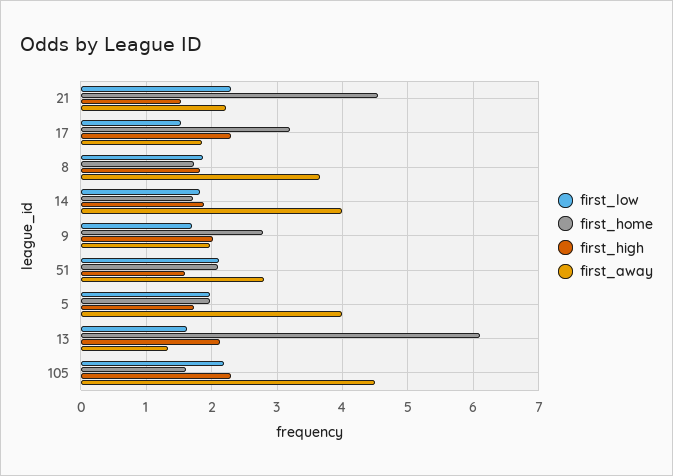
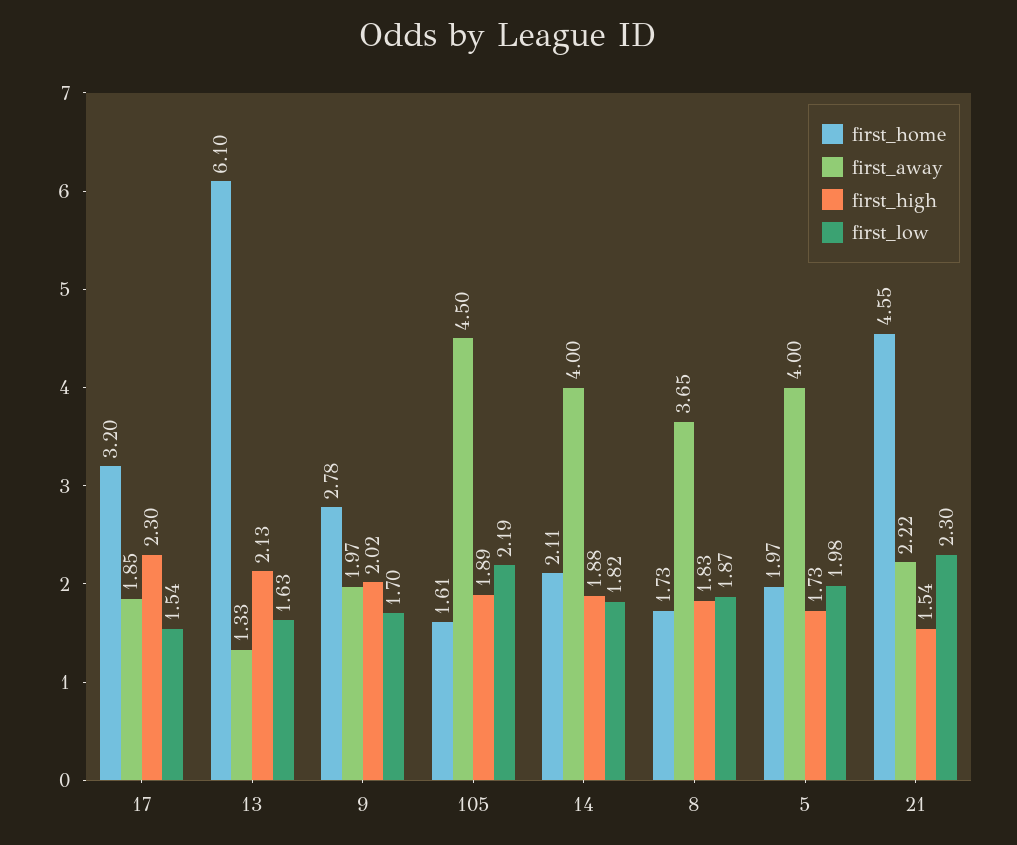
  {
    "first_low": {
      "21": 2.3,
      "17": 1.54,
      "8": 1.87,
      "14": 1.82,
      "9": 1.7,
-     "51": 2.1,
      "5": 1.98,
      "13": 1.63,
      "105": 2.19
    },
    "first_home": {
      "21": 4.55,
      "17": 3.2,
      "8": 1.73,
-     "14": 1.7,
+     "14": 2.11,
      "9": 2.78,
-     "51": 2.1,
      "5": 1.97,
      "13": 6.1,
      "105": 1.61
    },
    "first_high": {
      "21": 1.54,
      "17": 2.3,
      "8": 1.83,
      "14": 1.88,
      "9": 2.02,
-     "51": 1.6,
      "5": 1.73,
      "13": 2.13,
-     "105": 2.3
+     "105": 1.89
    },
    "first_away": {
      "21": 2.22,
      "17": 1.85,
      "8": 3.65,
      "14": 4,
      "9": 1.97,
-     "51": 2.8,
      "5": 4,
      "13": 1.33,
      "105": 4.5
    }
  }

